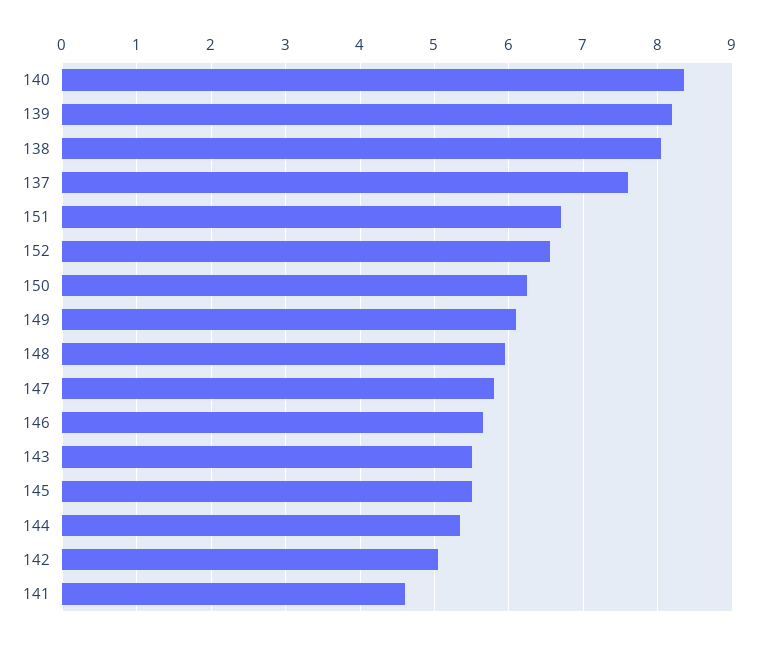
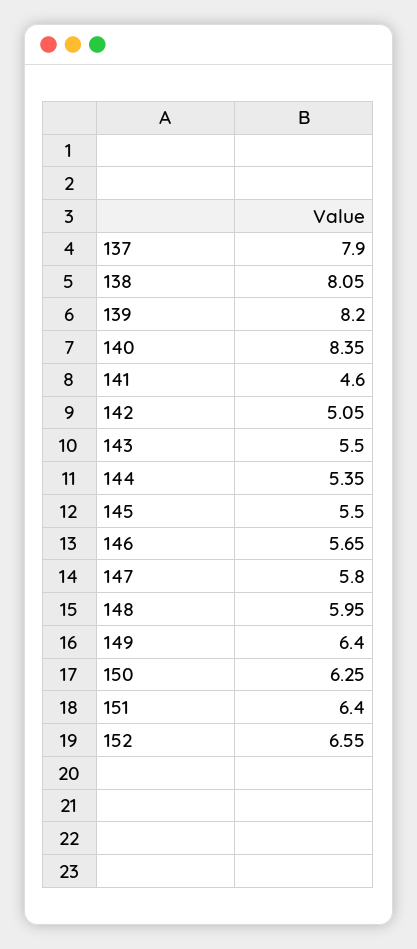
  {
    "140": 8.35,
    "139": 8.2,
    "138": 8.05,
-   "137": 7.6,
+   "137": 7.9,
-   "151": 6.7,
+   "151": 6.4,
    "152": 6.55,
    "150": 6.25,
-   "149": 6.1,
+   "149": 6.4,
    "148": 5.95,
    "147": 5.8,
    "146": 5.65,
    "143": 5.5,
    "145": 5.5,
    "144": 5.35,
    "142": 5.05,
    "141": 4.6
  }

